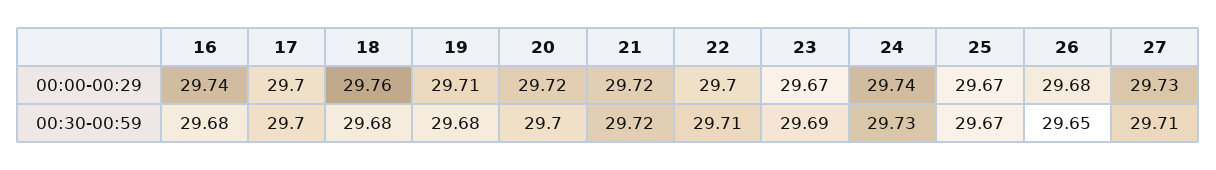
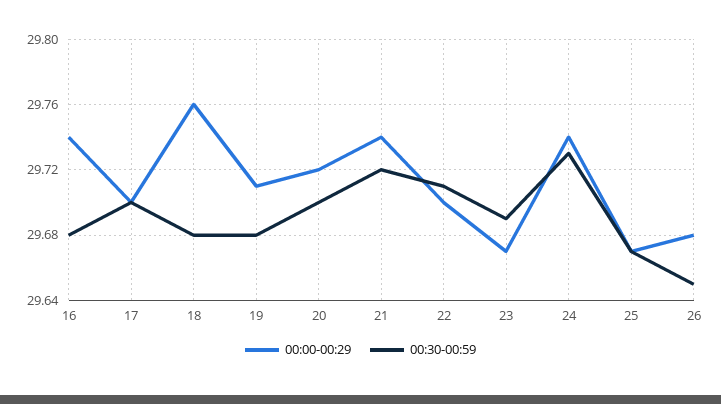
  {
    "00:00-00:29": {
      "16": 29.74,
      "17": 29.7,
      "18": 29.76,
      "19": 29.71,
      "20": 29.72,
-     "21": 29.72,
+     "21": 29.74,
      "22": 29.7,
      "23": 29.67,
      "24": 29.74,
      "25": 29.67,
-     "26": 29.68,
+     "26": 29.68
-     "27": 29.73
    },
    "00:30-00:59": {
      "16": 29.68,
      "17": 29.7,
      "18": 29.68,
      "19": 29.68,
      "20": 29.7,
      "21": 29.72,
      "22": 29.71,
      "23": 29.69,
      "24": 29.73,
      "25": 29.67,
-     "26": 29.65,
+     "26": 29.65
-     "27": 29.71
    }
  }

